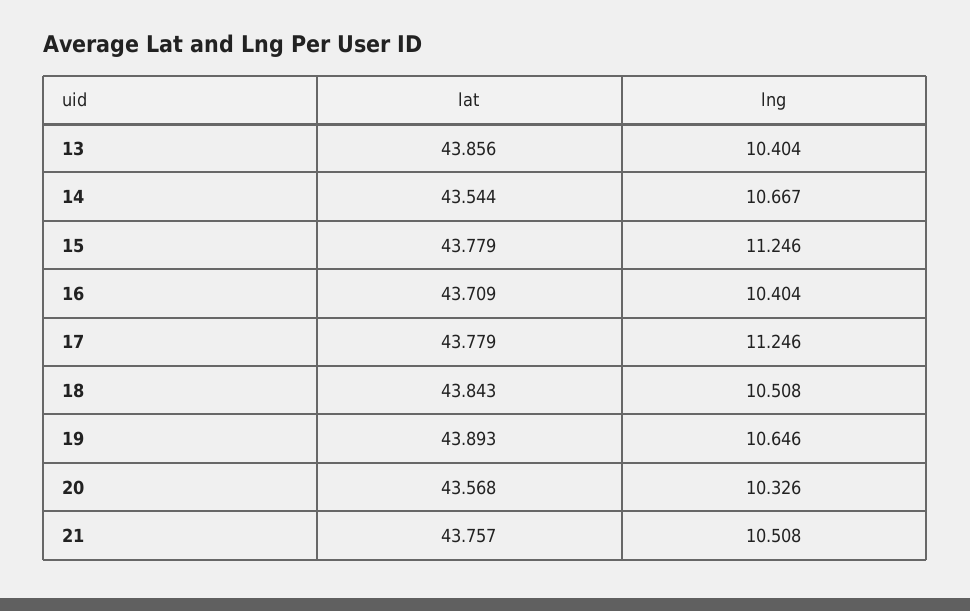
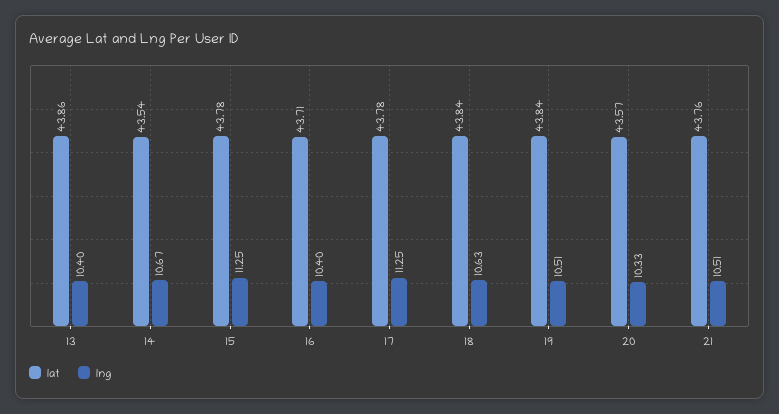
  {
    "lat": {
      "13": 43.856,
      "14": 43.544,
      "15": 43.779,
      "16": 43.709,
      "17": 43.779,
      "18": 43.843,
-     "19": 43.893,
+     "19": 43.84,
      "20": 43.568,
      "21": 43.757
    },
    "lng": {
      "13": 10.404,
      "14": 10.667,
      "15": 11.246,
      "16": 10.404,
      "17": 11.246,
-     "18": 10.508,
+     "18": 10.63,
-     "19": 10.646,
+     "19": 10.51,
      "20": 10.326,
      "21": 10.508
    }
  }

